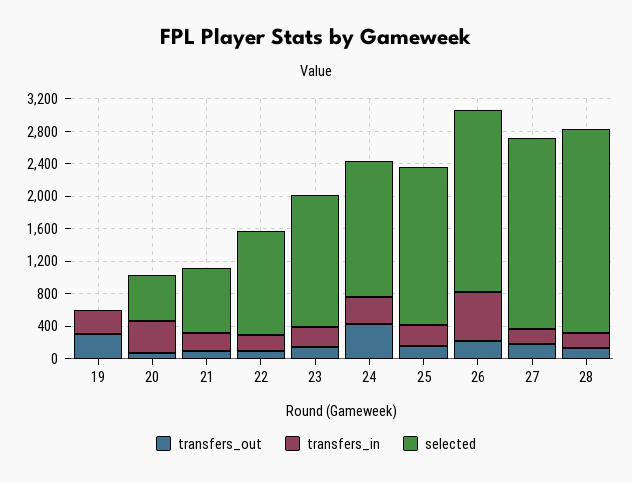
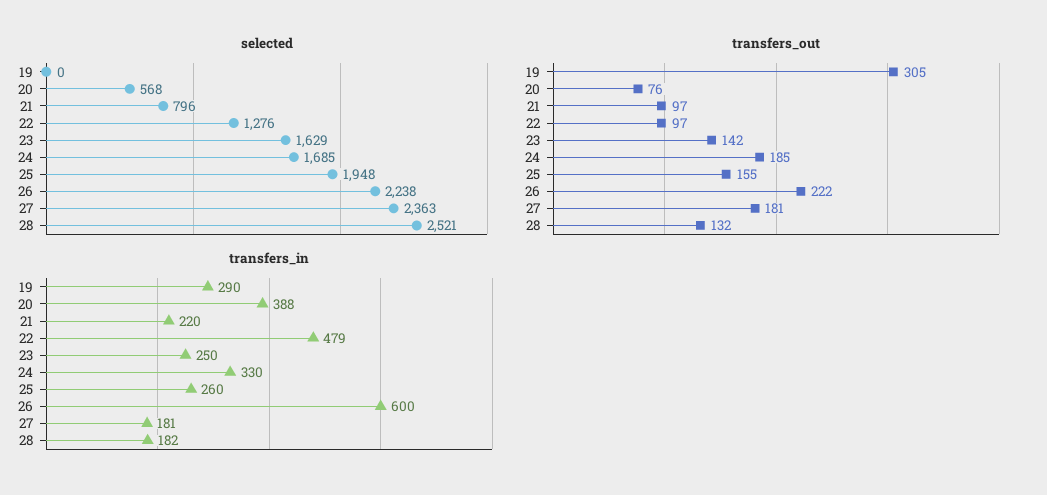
  {
    "transfers_out": {
      "19": 305,
      "20": 76,
      "21": 97,
      "22": 97,
      "23": 142,
-     "24": 400,
+     "24": 185,
      "25": 155,
      "26": 222,
      "27": 181,
      "28": 132
    },
    "transfers_in": {
      "19": 290,
      "20": 388,
      "21": 220,
-     "22": 200,
+     "22": 479,
      "23": 250,
      "24": 330,
      "25": 260,
      "26": 600,
      "27": 181,
      "28": 182
    },
    "selected": {
      "19": 0,
      "20": 568,
      "21": 796,
      "22": 1276,
      "23": 1629,
      "24": 1685,
      "25": 1948,
      "26": 2238,
      "27": 2363,
      "28": 2521
    }
  }

